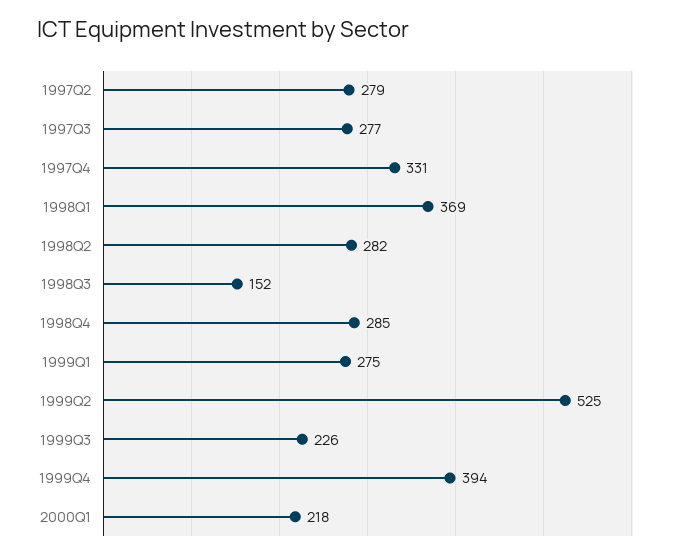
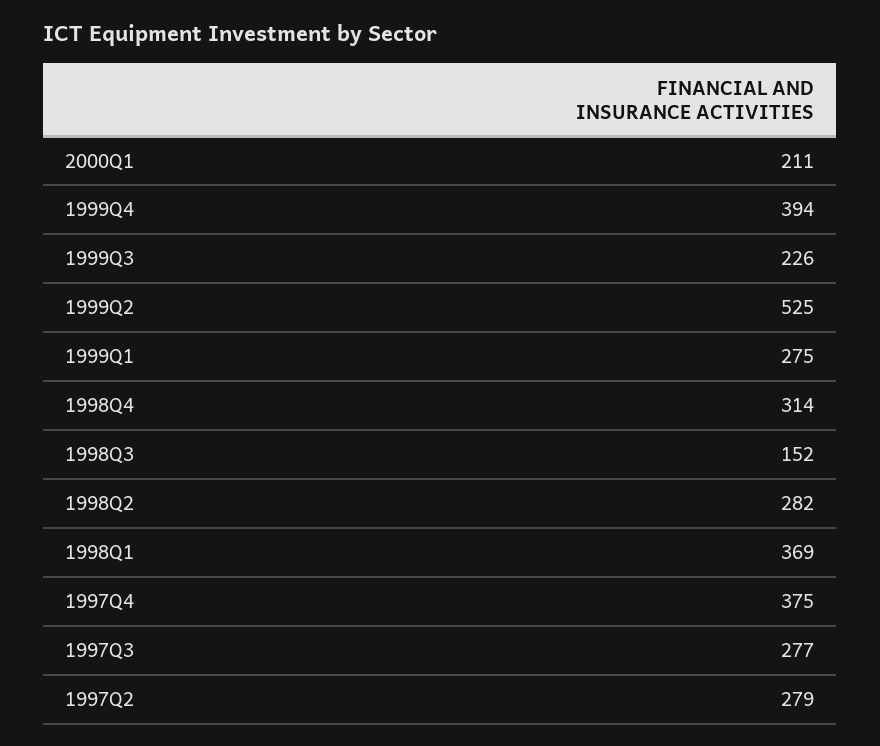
  {
    "1997Q2": 279,
    "1997Q3": 277,
-   "1997Q4": 331,
+   "1997Q4": 375,
    "1998Q1": 369,
    "1998Q2": 282,
    "1998Q3": 152,
-   "1998Q4": 285,
+   "1998Q4": 314,
    "1999Q1": 275,
    "1999Q2": 525,
    "1999Q3": 226,
    "1999Q4": 394,
-   "2000Q1": 218
+   "2000Q1": 211
  }

